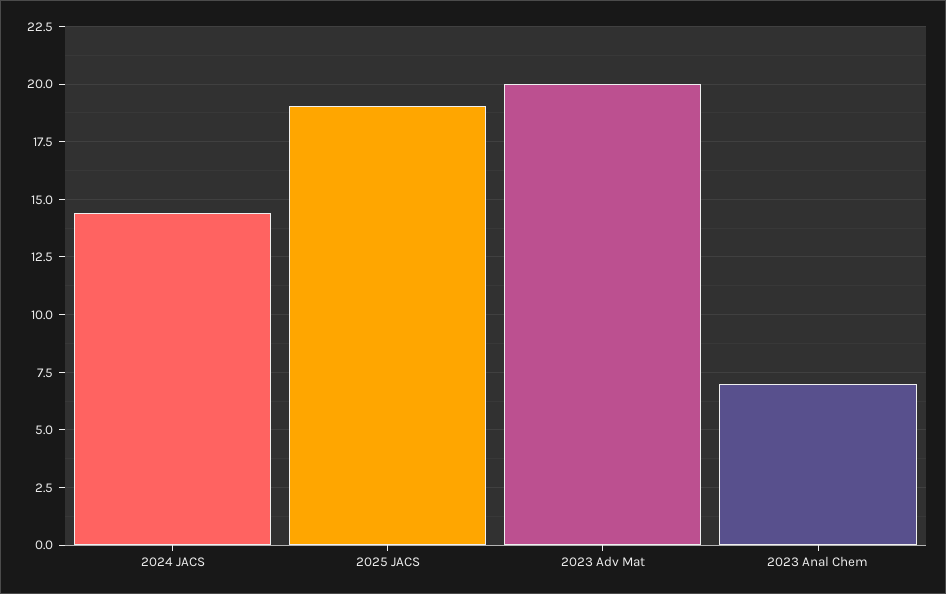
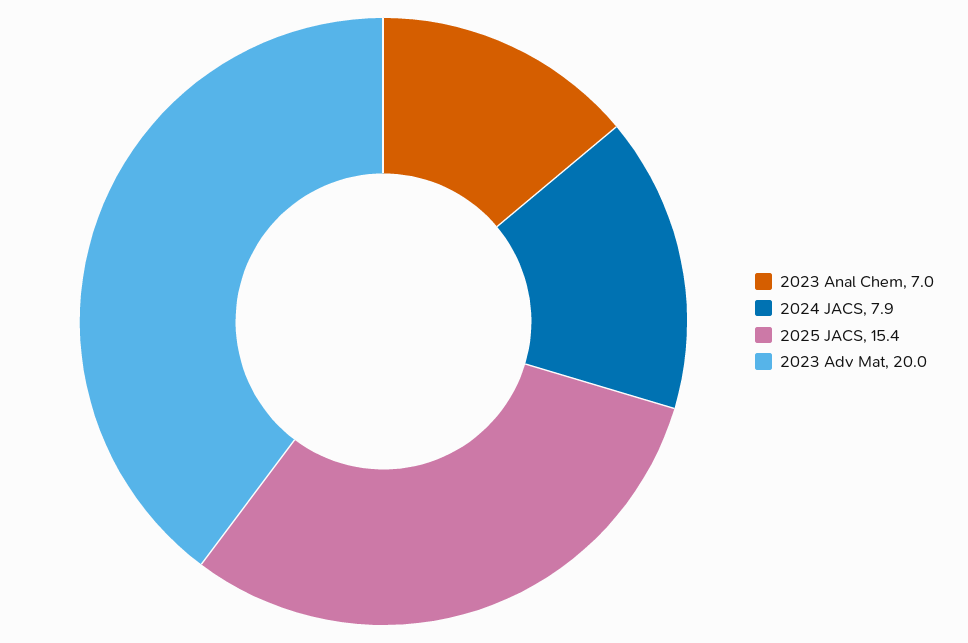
  {
-   "2024 JACS": 14.5,
+   "2024 JACS": 7.9,
-   "2025 JACS": 19,
+   "2025 JACS": 15.4,
    "2023 Adv Mat": 20,
    "2023 Anal Chem": 7
  }

